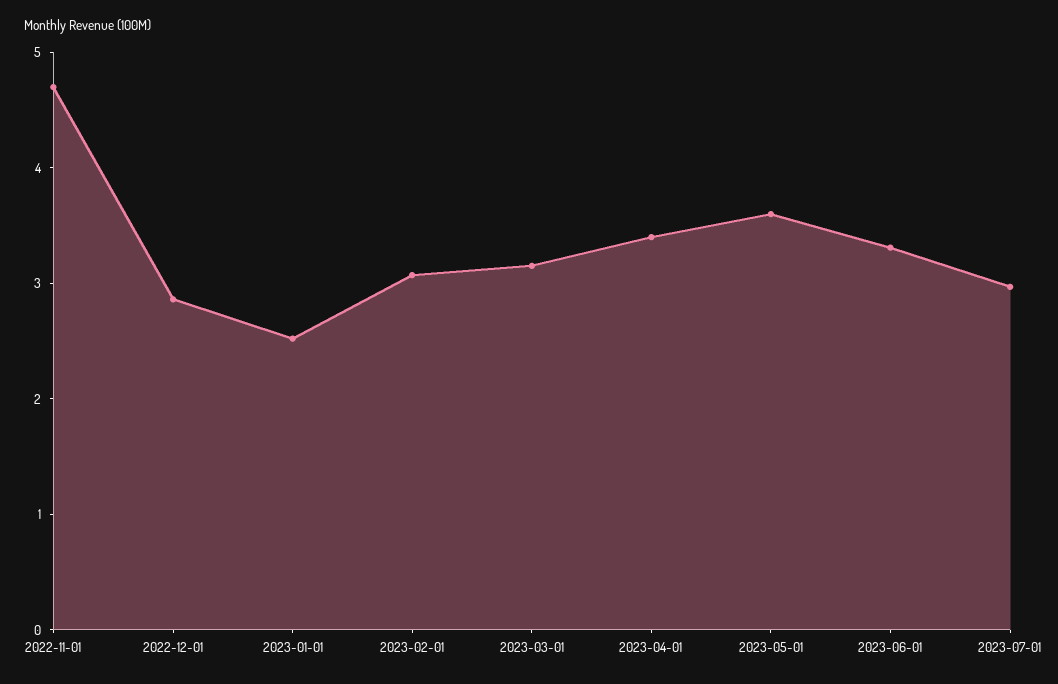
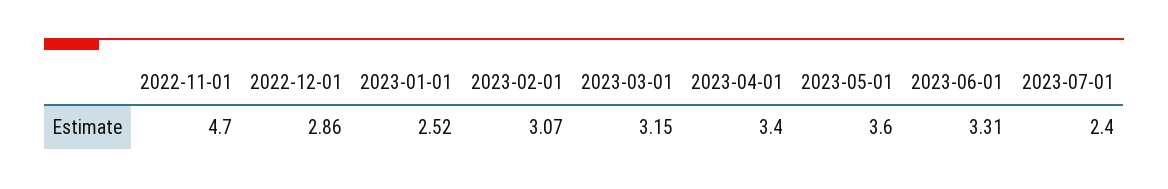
  {
    "2022-11-01": 4.7,
    "2022-12-01": 2.86,
    "2023-01-01": 2.52,
    "2023-02-01": 3.07,
    "2023-03-01": 3.15,
    "2023-04-01": 3.4,
    "2023-05-01": 3.6,
    "2023-06-01": 3.31,
-   "2023-07-01": 3
+   "2023-07-01": 2.4
  }

